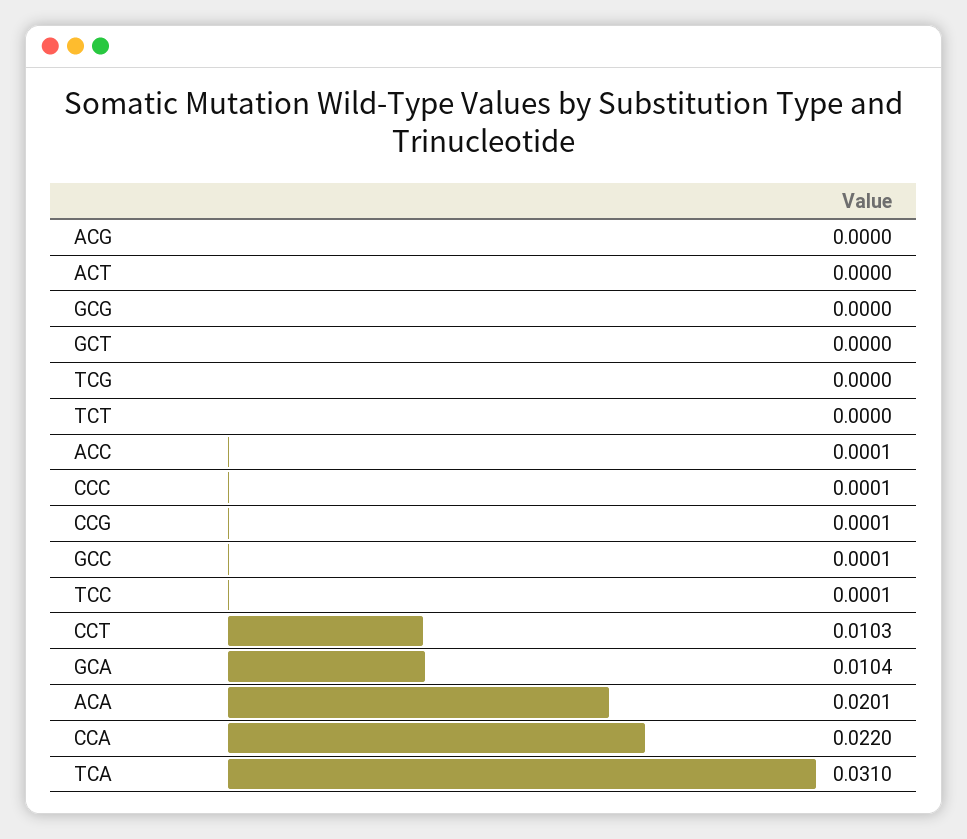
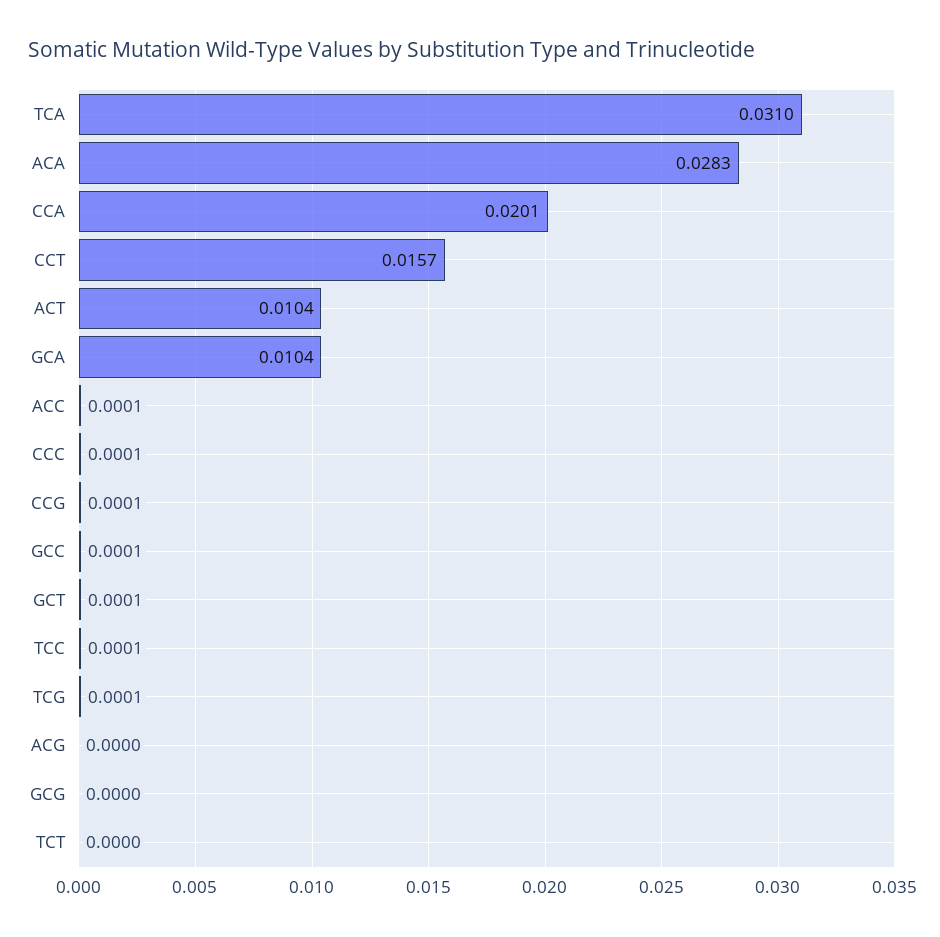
  {
    "ACG": 0,
-   "ACT": 0,
+   "ACT": 0.0104,
    "GCG": 0,
-   "GCT": 0,
+   "GCT": 0.0001,
-   "TCG": 0,
+   "TCG": 0.0001,
    "TCT": 0,
    "ACC": 0.0001,
    "CCC": 0.0001,
    "CCG": 0.0001,
    "GCC": 0.0001,
    "TCC": 0.0001,
-   "CCT": 0.0103,
+   "CCT": 0.0157,
    "GCA": 0.0104,
-   "ACA": 0.0201,
+   "ACA": 0.0283,
-   "CCA": 0.022,
+   "CCA": 0.0201,
    "TCA": 0.031
  }

